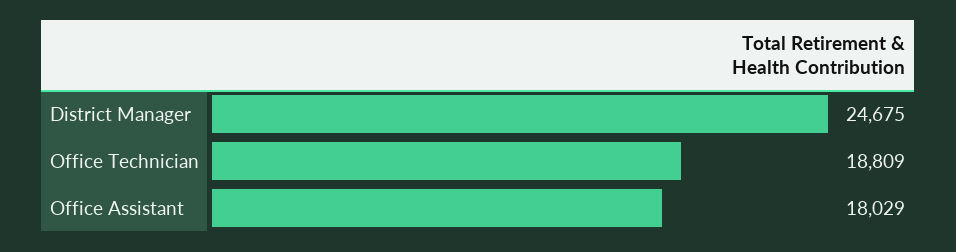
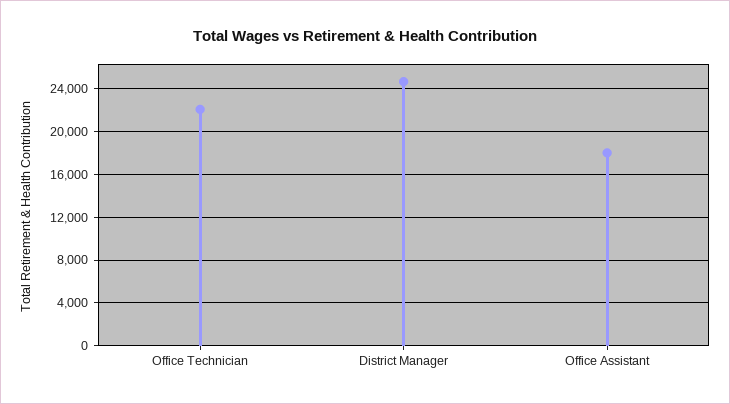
  {
    "District Manager": 24675,
-   "Office Technician": 18809,
+   "Office Technician": 22000,
    "Office Assistant": 18029
  }

